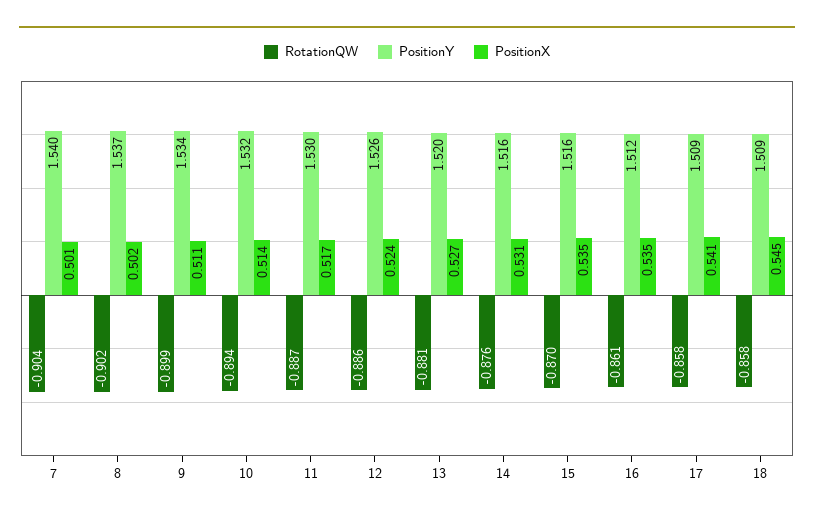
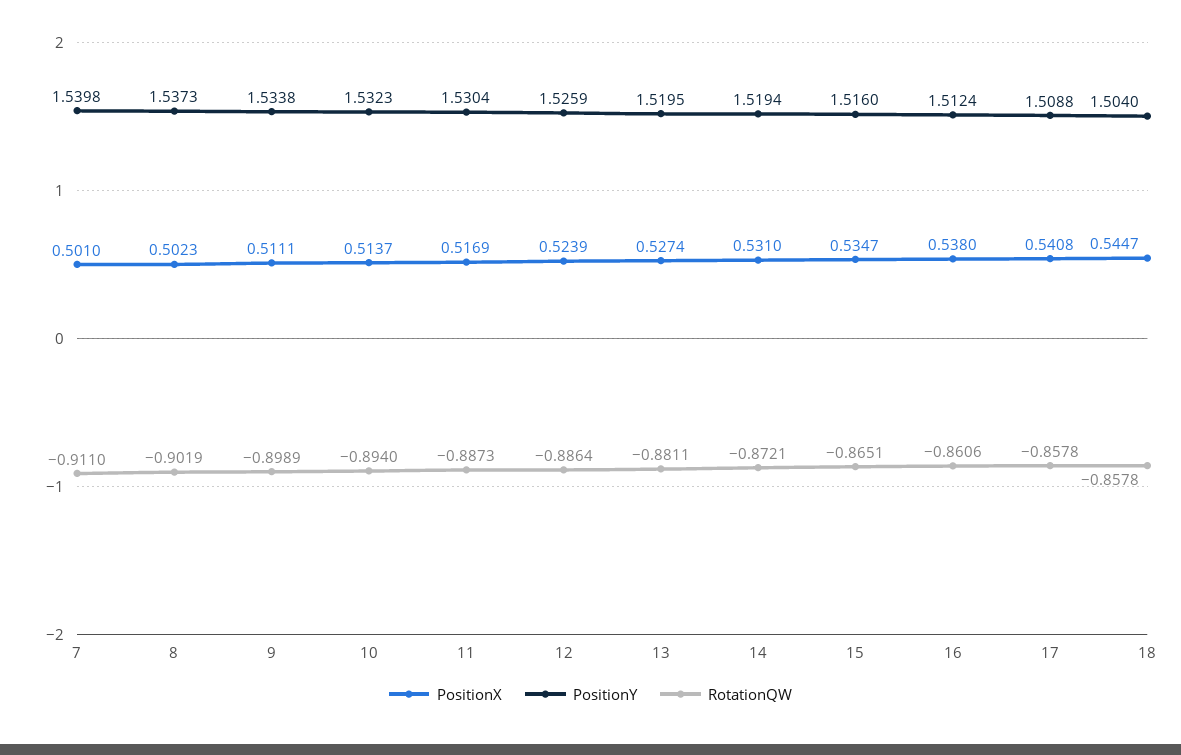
  {
    "RotationQW": {
-     "7": -0.904,
+     "7": -0.911,
      "8": -0.9019,
      "9": -0.8989,
      "10": -0.894,
      "11": -0.8873,
      "12": -0.8864,
      "13": -0.8811,
-     "14": -0.876,
+     "14": -0.8721,
-     "15": -0.87,
+     "15": -0.8651,
      "16": -0.8606,
      "17": -0.8578,
      "18": -0.8578
    },
    "PositionY": {
      "7": 1.5398,
      "8": 1.5373,
      "9": 1.5338,
      "10": 1.5323,
      "11": 1.5304,
      "12": 1.5259,
      "13": 1.5195,
-     "14": 1.516,
+     "14": 1.5194,
      "15": 1.516,
      "16": 1.5124,
      "17": 1.5088,
-     "18": 1.509
+     "18": 1.504
    },
    "PositionX": {
      "7": 0.501,
      "8": 0.5023,
      "9": 0.5111,
      "10": 0.5137,
      "11": 0.5169,
      "12": 0.5239,
      "13": 0.5274,
      "14": 0.531,
      "15": 0.5347,
-     "16": 0.535,
+     "16": 0.538,
      "17": 0.5408,
      "18": 0.5447
    }
  }

